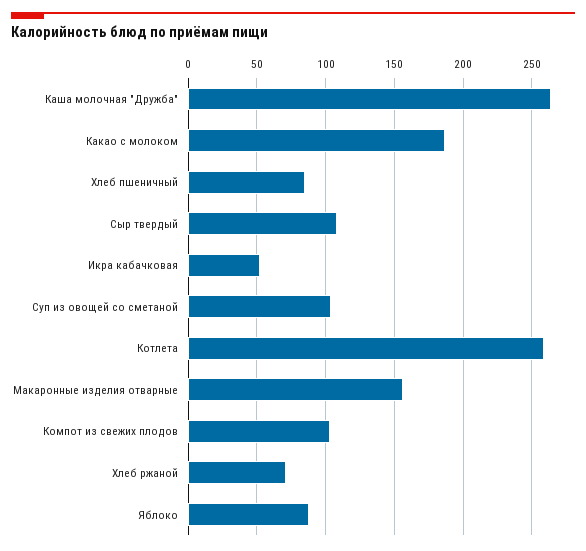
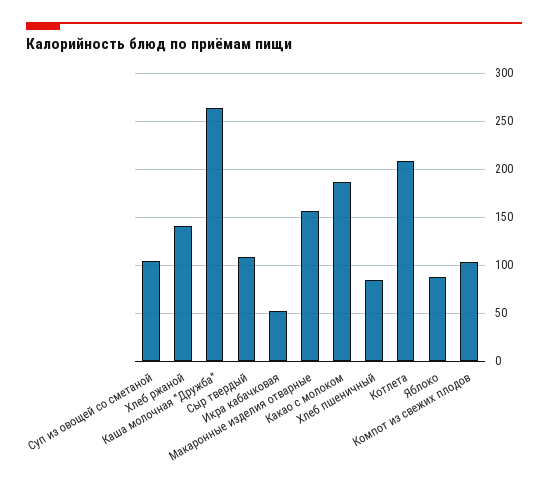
  {
    "Каша молочная \"Дружба\"": 265,
    "Какао с молоком": 185,
    "Хлеб пшеничный": 85,
    "Сыр твердый": 110,
    "Икра кабачковая": 50,
    "Суп из овощей со сметаной": 105,
-   "Котлета": 260,
+   "Котлета": 210,
    "Макаронные изделия отварные": 155,
    "Компот из свежих плодов": 105,
-   "Хлеб ржаной": 70,
+   "Хлеб ржаной": 140,
    "Яблоко": 90
  }

